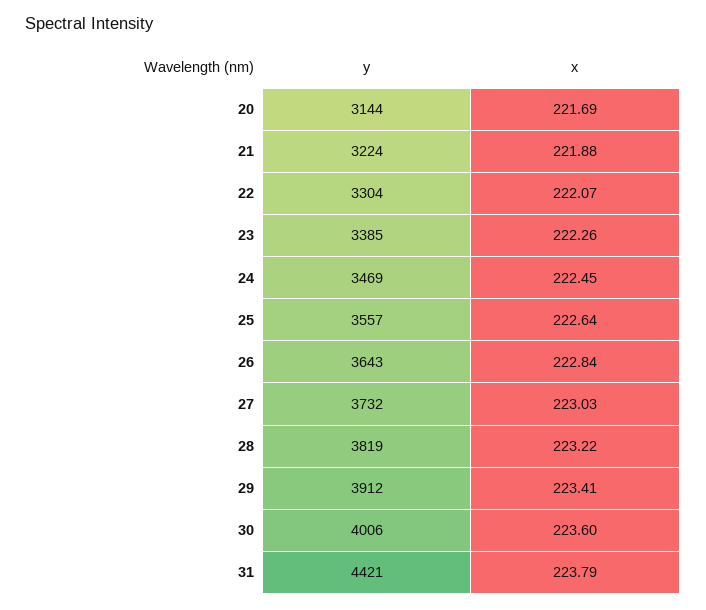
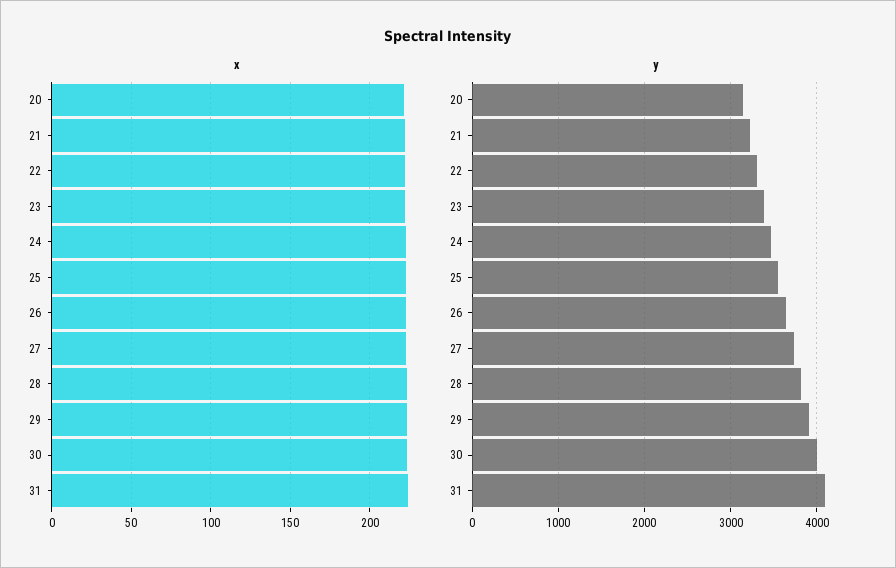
  {
    "y": {
      "20": 3144,
      "21": 3224,
      "22": 3304,
      "23": 3385,
      "24": 3469,
      "25": 3557,
      "26": 3643,
      "27": 3732,
      "28": 3819,
      "29": 3912,
      "30": 4006,
-     "31": 4421
+     "31": 4100
    },
    "x": {
      "20": 221.69,
      "21": 221.88,
      "22": 222.07,
      "23": 222.26,
      "24": 222.45,
      "25": 222.64,
      "26": 222.84,
      "27": 223.03,
      "28": 223.22,
      "29": 223.41,
      "30": 223.6,
      "31": 223.79
    }
  }

